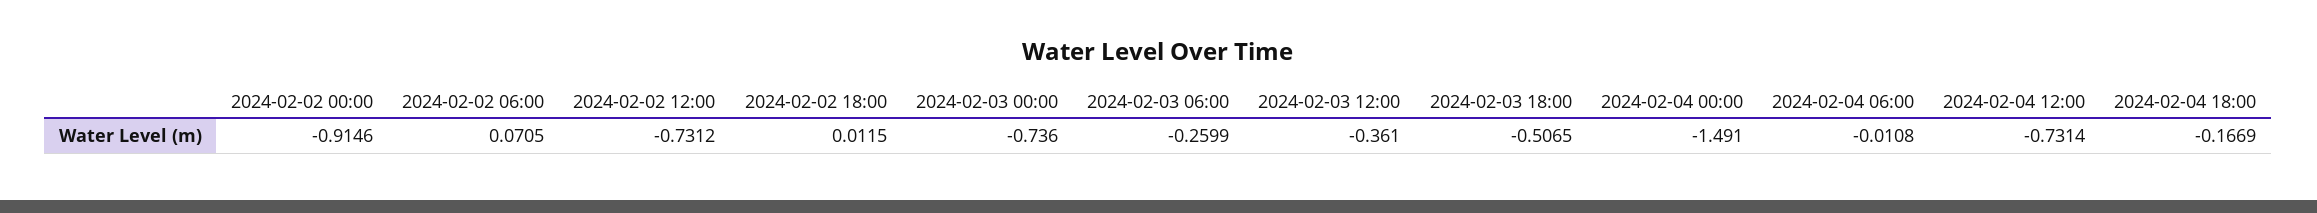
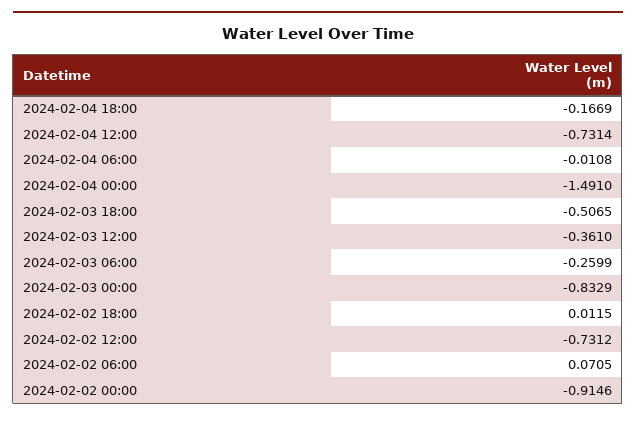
  {
    "2024-02-02 00:00": -0.9146,
    "2024-02-02 06:00": 0.0705,
    "2024-02-02 12:00": -0.7312,
    "2024-02-02 18:00": 0.0115,
-   "2024-02-03 00:00": -0.736,
+   "2024-02-03 00:00": -0.8329,
    "2024-02-03 06:00": -0.2599,
    "2024-02-03 12:00": -0.361,
    "2024-02-03 18:00": -0.5065,
    "2024-02-04 00:00": -1.491,
    "2024-02-04 06:00": -0.0108,
    "2024-02-04 12:00": -0.7314,
    "2024-02-04 18:00": -0.1669
  }

